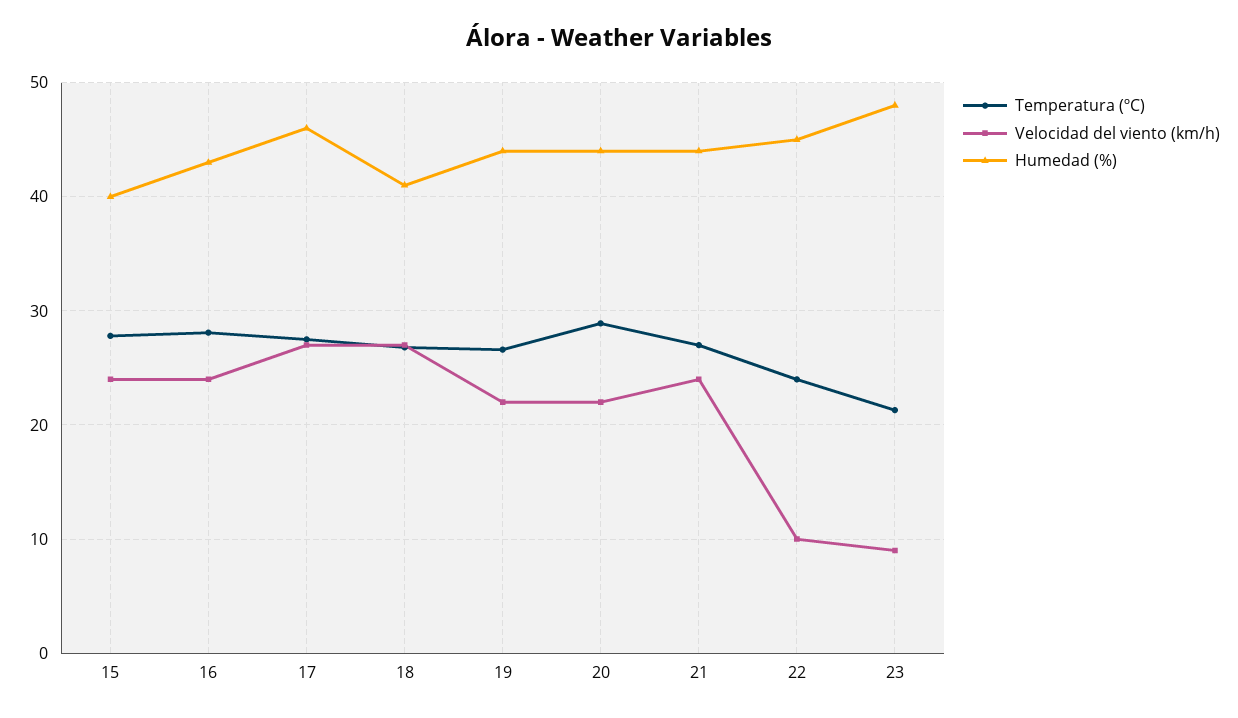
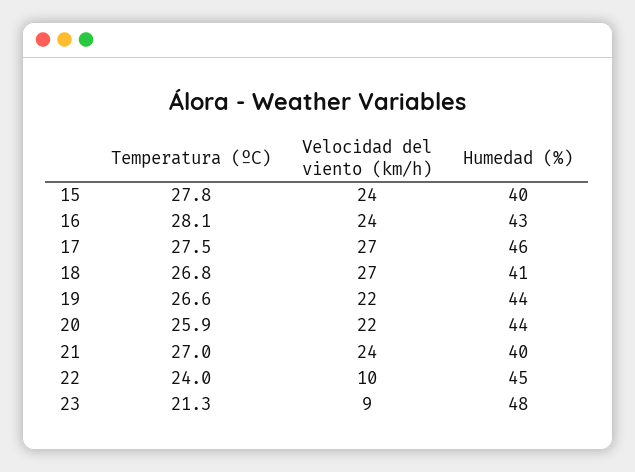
  {
    "Temperatura (ºC)": {
      "15": 27.8,
      "16": 28.1,
      "17": 27.5,
      "18": 26.8,
      "19": 26.6,
-     "20": 29,
+     "20": 25.9,
      "21": 27,
      "22": 24,
      "23": 21.3
    },
    "Velocidad del viento (km/h)": {
      "15": 24,
      "16": 24,
      "17": 27,
      "18": 27,
      "19": 22,
      "20": 22,
      "21": 24,
      "22": 10,
      "23": 9
    },
    "Humedad (%)": {
      "15": 40,
      "16": 43,
      "17": 46,
      "18": 41,
      "19": 44,
      "20": 44,
-     "21": 44,
+     "21": 40,
      "22": 45,
      "23": 48
    }
  }

